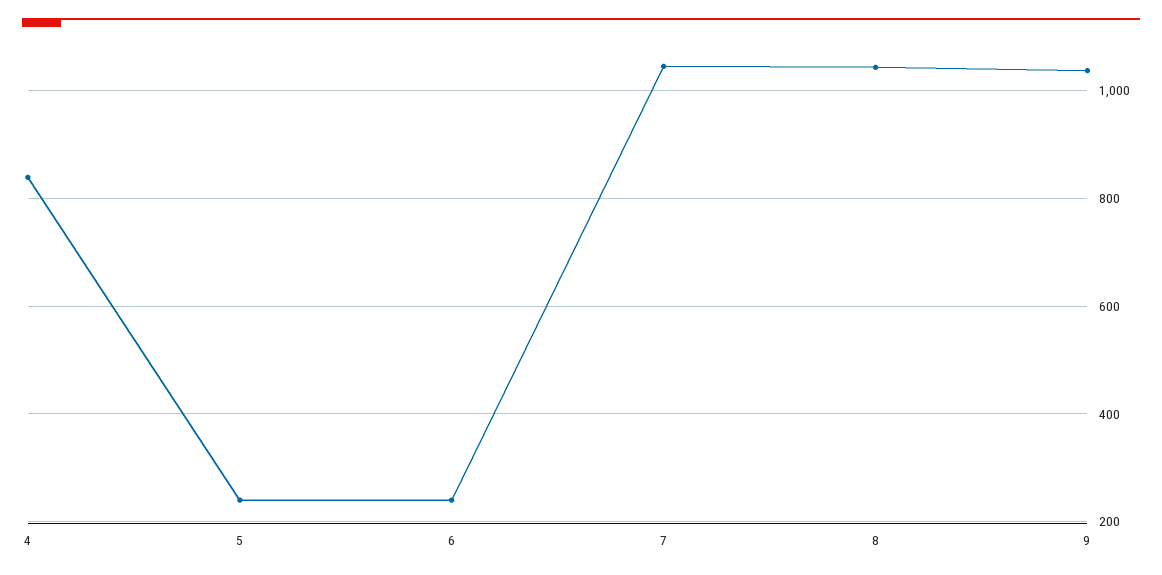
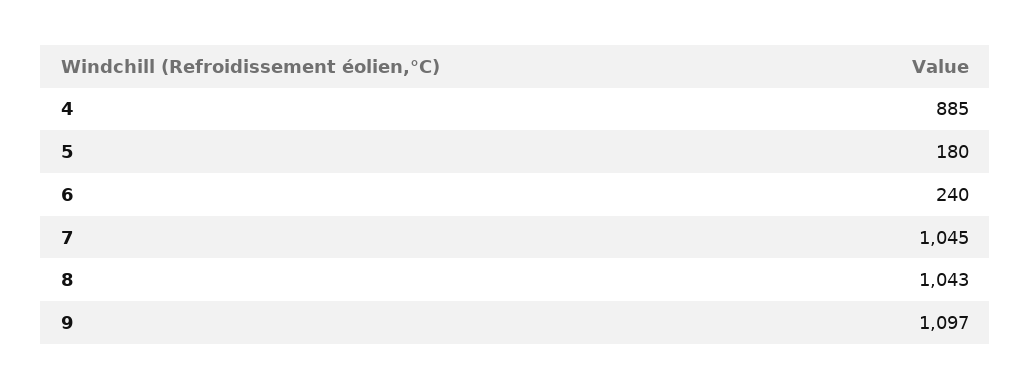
  {
-   "4": 840,
+   "4": 885,
-   "5": 240,
+   "5": 180,
    "6": 240,
    "7": 1045,
    "8": 1043,
-   "9": 1040
+   "9": 1097
  }

